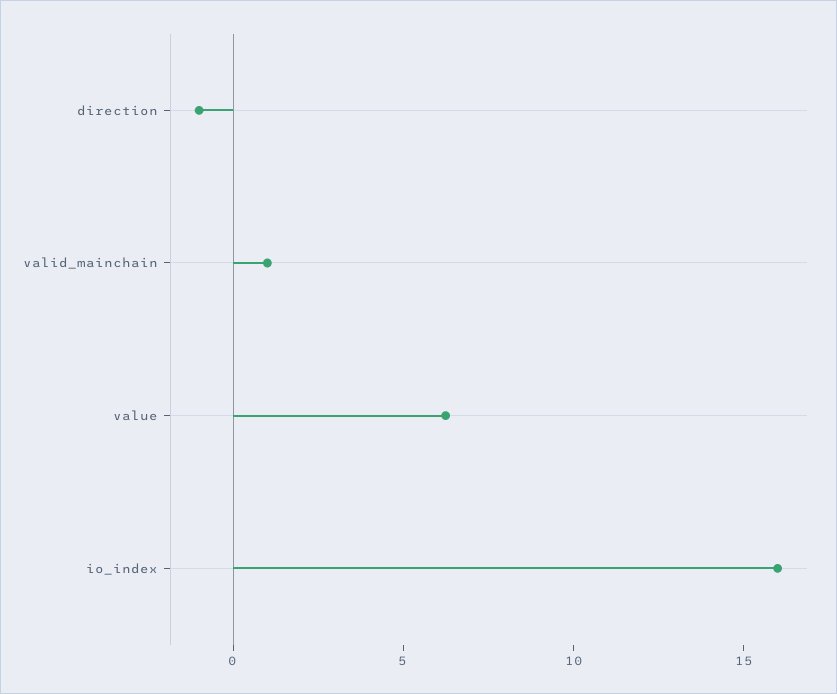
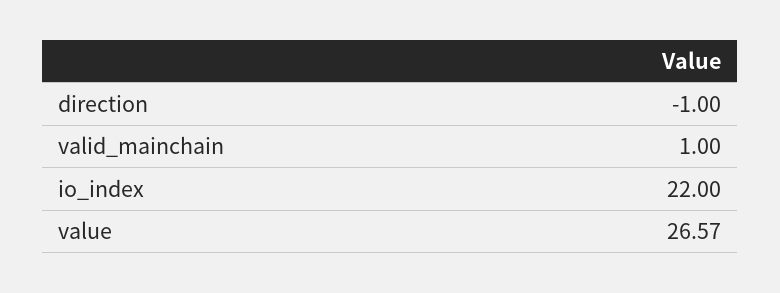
  {
    "direction": -1,
    "valid_mainchain": 1,
-   "value": 6,
+   "value": 26.57,
-   "io_index": 16
+   "io_index": 22
  }

